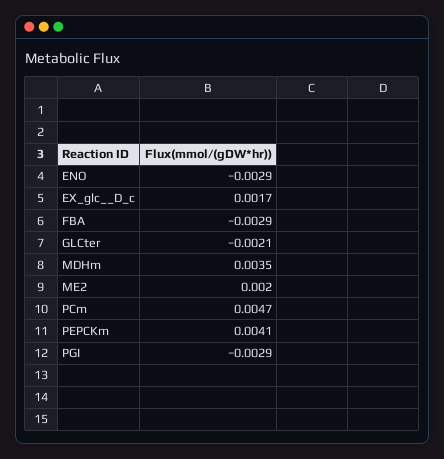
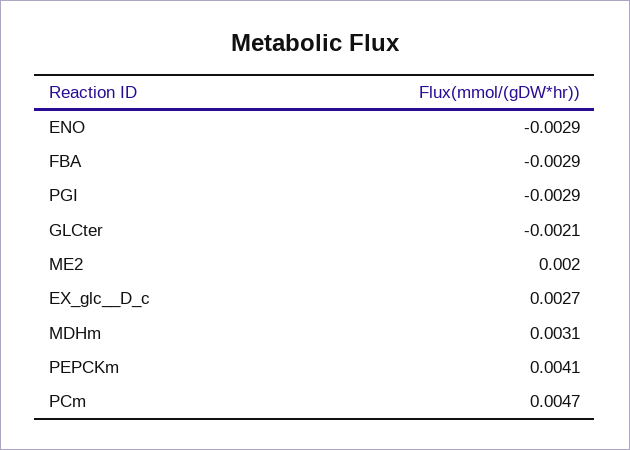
  {
    "ENO": -0.0029,
-   "EX_glc__D_c": 0.0017,
+   "EX_glc__D_c": 0.0027,
    "FBA": -0.0029,
    "GLCter": -0.0021,
-   "MDHm": 0.0035,
+   "MDHm": 0.0031,
    "ME2": 0.002,
    "PCm": 0.0047,
    "PEPCKm": 0.0041,
    "PGI": -0.0029
  }

